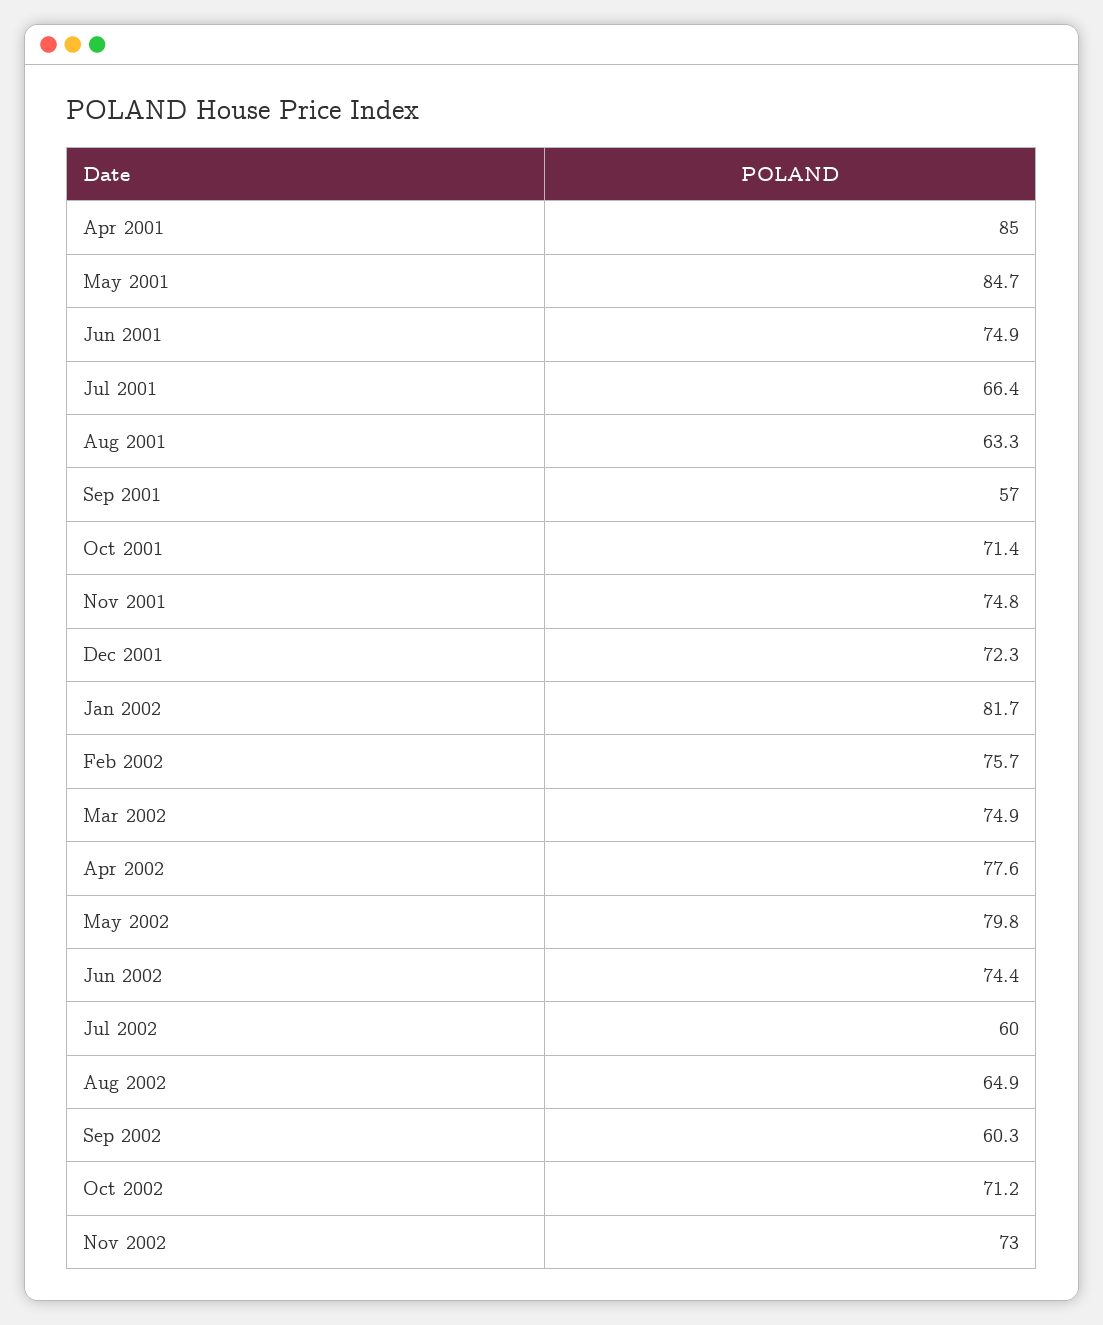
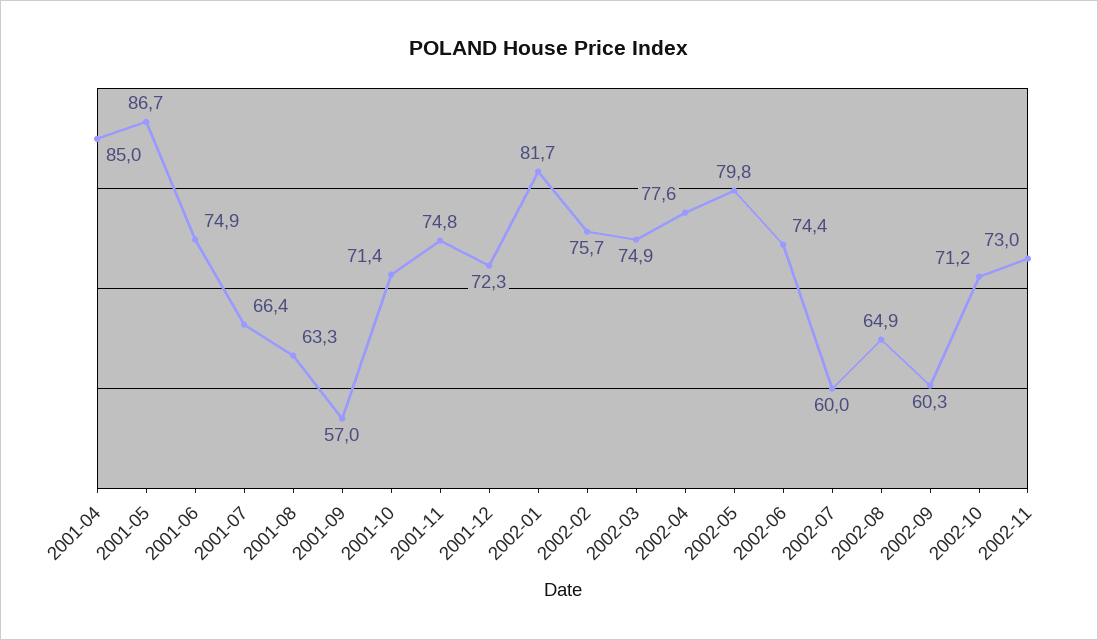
  {
    "Apr 2001": 85,
-   "May 2001": 84.7,
+   "May 2001": 86.7,
    "Jun 2001": 74.9,
    "Jul 2001": 66.4,
    "Aug 2001": 63.3,
    "Sep 2001": 57,
    "Oct 2001": 71.4,
    "Nov 2001": 74.8,
    "Dec 2001": 72.3,
    "Jan 2002": 81.7,
    "Feb 2002": 75.7,
    "Mar 2002": 74.9,
    "Apr 2002": 77.6,
    "May 2002": 79.8,
    "Jun 2002": 74.4,
    "Jul 2002": 60,
    "Aug 2002": 64.9,
    "Sep 2002": 60.3,
    "Oct 2002": 71.2,
    "Nov 2002": 73
  }

